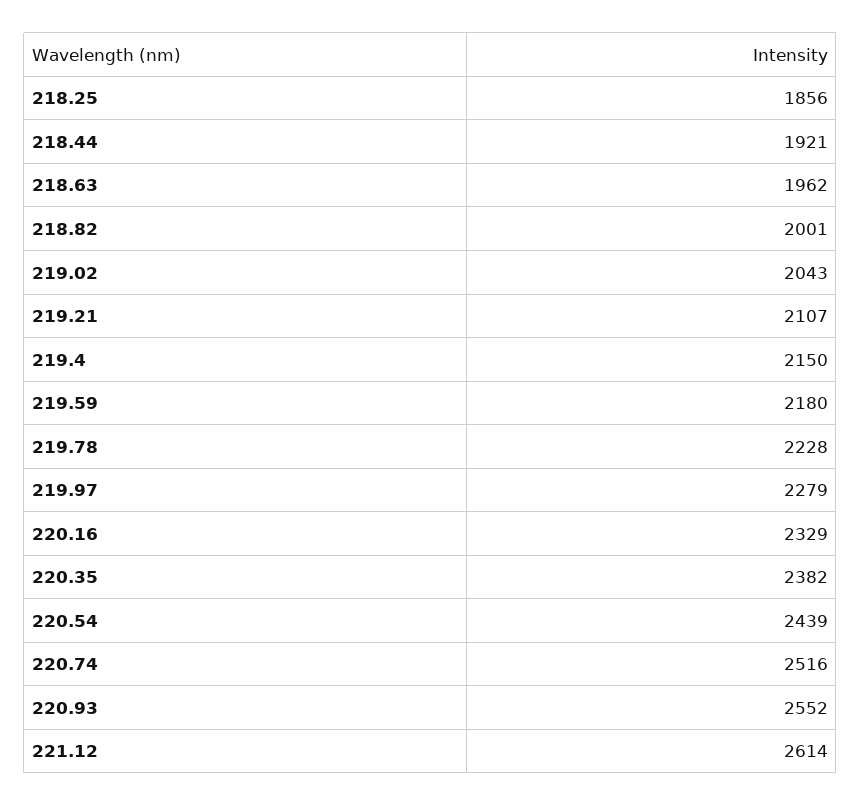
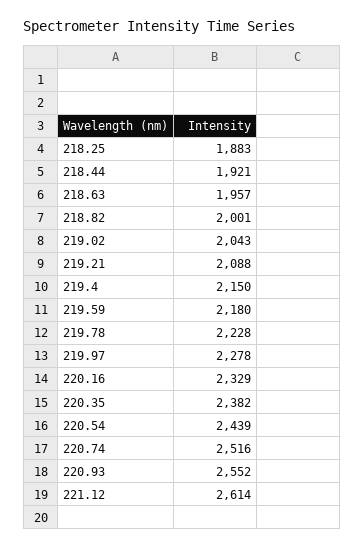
  {
-   "218.25": 1856,
+   "218.25": 1883,
    "218.44": 1921,
-   "218.63": 1962,
+   "218.63": 1957,
    "218.82": 2001,
    "219.02": 2043,
-   "219.21": 2107,
+   "219.21": 2088,
    "219.4": 2150,
    "219.59": 2180,
    "219.78": 2228,
-   "219.97": 2279,
+   "219.97": 2278,
    "220.16": 2329,
    "220.35": 2382,
    "220.54": 2439,
    "220.74": 2516,
    "220.93": 2552,
    "221.12": 2614
  }

